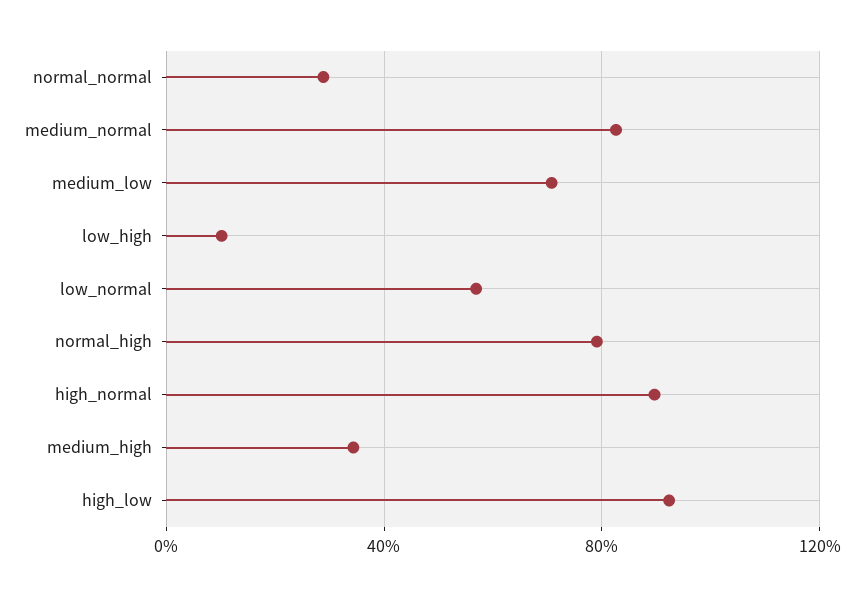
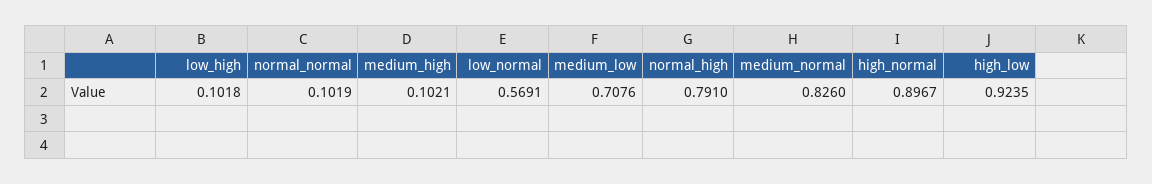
  {
-   "normal_normal": 0.3,
+   "normal_normal": 0.1019,
    "medium_normal": 0.826,
    "medium_low": 0.7076,
    "low_high": 0.1018,
    "low_normal": 0.5691,
    "normal_high": 0.791,
    "high_normal": 0.8967,
-   "medium_high": 0.35,
+   "medium_high": 0.1021,
    "high_low": 0.9235
  }

